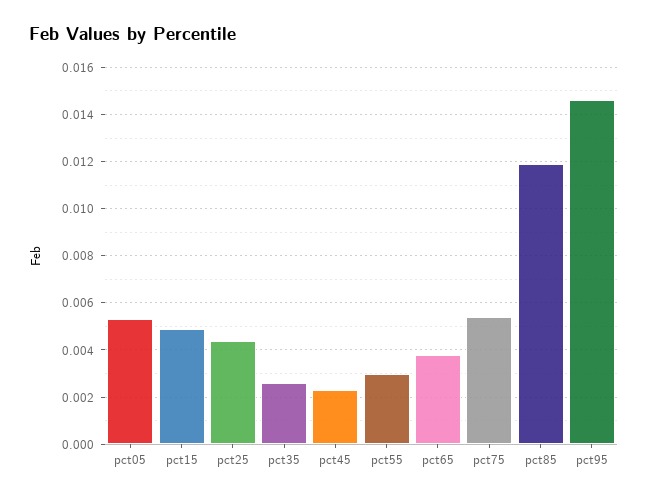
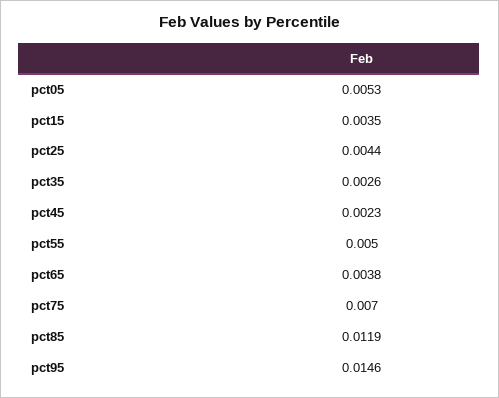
  {
    "pct05": 0.0053,
-   "pct15": 0.005,
+   "pct15": 0.0035,
    "pct25": 0.0044,
    "pct35": 0.0026,
    "pct45": 0.0023,
-   "pct55": 0.003,
+   "pct55": 0.005,
    "pct65": 0.0038,
-   "pct75": 0.0055,
+   "pct75": 0.007,
    "pct85": 0.0119,
    "pct95": 0.0146
  }

